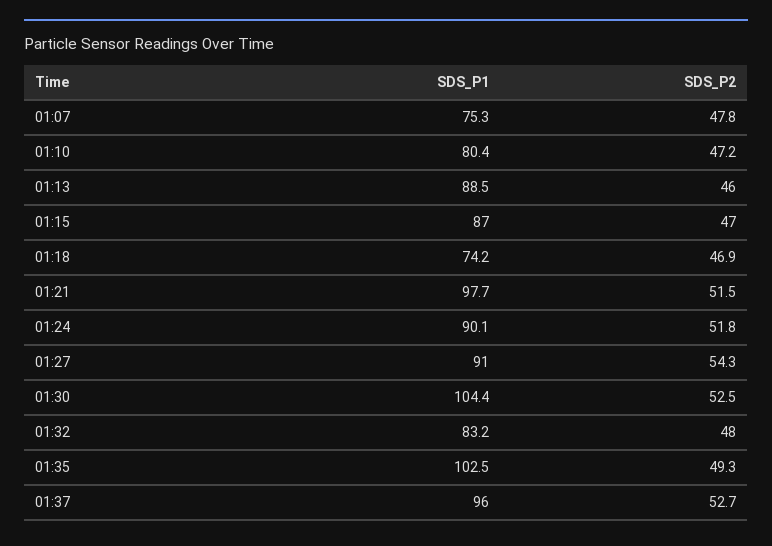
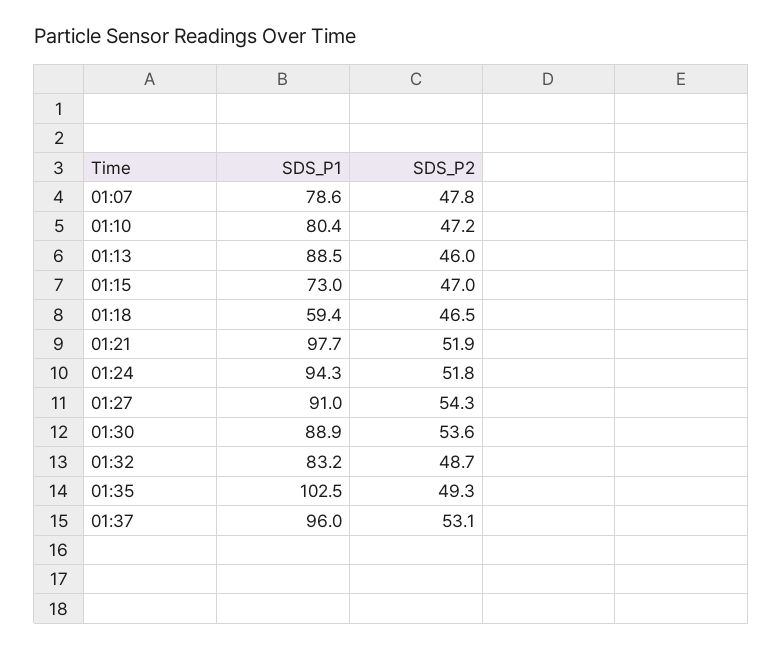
  {
    "SDS_P1": {
-     "01:07": 75.3,
+     "01:07": 78.6,
      "01:10": 80.4,
      "01:13": 88.5,
-     "01:15": 87,
+     "01:15": 73,
-     "01:18": 74.2,
+     "01:18": 59.4,
      "01:21": 97.7,
-     "01:24": 90.1,
+     "01:24": 94.3,
      "01:27": 91,
-     "01:30": 104.4,
+     "01:30": 88.9,
      "01:32": 83.2,
      "01:35": 102.5,
      "01:37": 96
    },
    "SDS_P2": {
      "01:07": 47.8,
      "01:10": 47.2,
      "01:13": 46,
      "01:15": 47,
-     "01:18": 46.9,
+     "01:18": 46.5,
-     "01:21": 51.5,
+     "01:21": 51.9,
      "01:24": 51.8,
      "01:27": 54.3,
-     "01:30": 52.5,
+     "01:30": 53.6,
-     "01:32": 48,
+     "01:32": 48.7,
      "01:35": 49.3,
-     "01:37": 52.7
+     "01:37": 53.1
    }
  }

